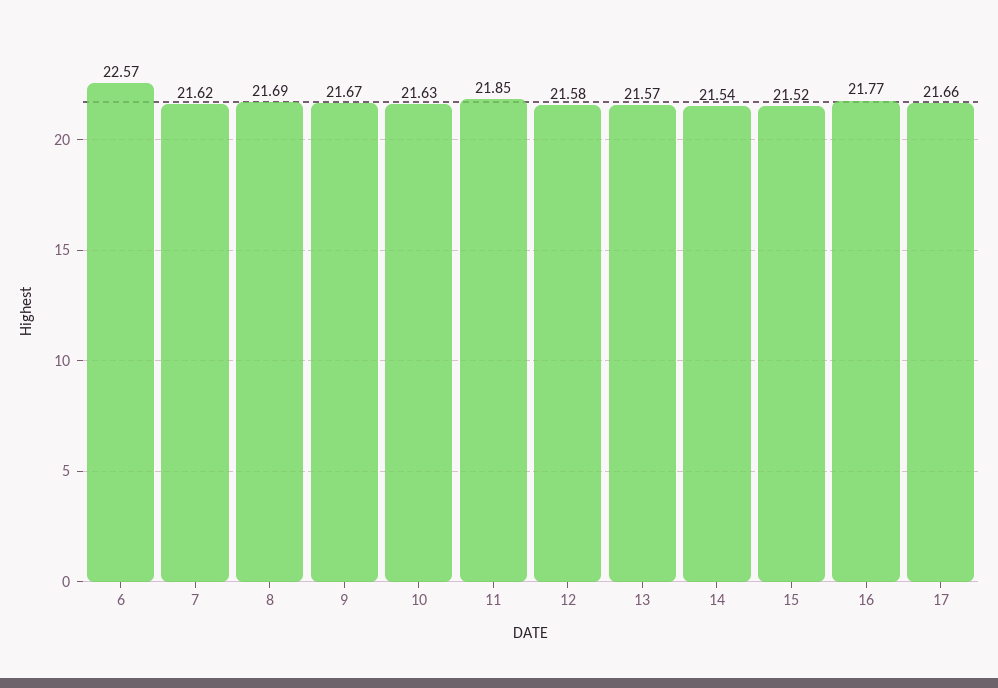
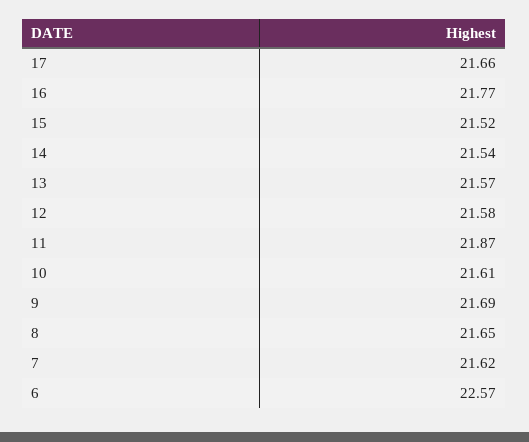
  {
    "6": 22.57,
    "7": 21.62,
-   "8": 21.69,
+   "8": 21.65,
-   "9": 21.67,
+   "9": 21.69,
-   "10": 21.63,
+   "10": 21.61,
-   "11": 21.85,
+   "11": 21.87,
    "12": 21.58,
    "13": 21.57,
    "14": 21.54,
    "15": 21.52,
    "16": 21.77,
    "17": 21.66
  }

